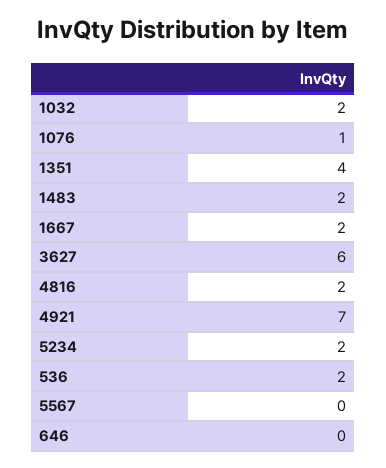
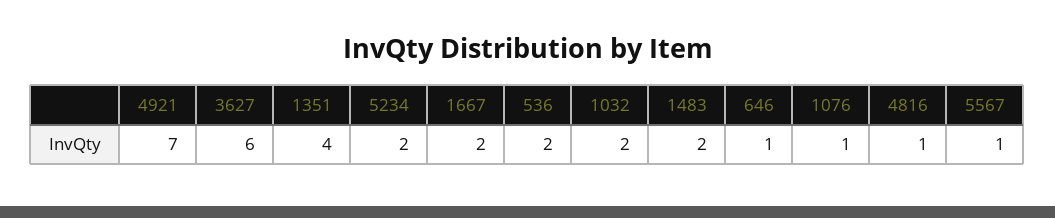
  {
    "1032": 2,
    "1076": 1,
    "1351": 4,
    "1483": 2,
    "1667": 2,
    "3627": 6,
-   "4816": 2,
+   "4816": 1,
    "4921": 7,
    "5234": 2,
    "536": 2,
-   "5567": 0,
+   "5567": 1,
-   "646": 0
+   "646": 1
  }

